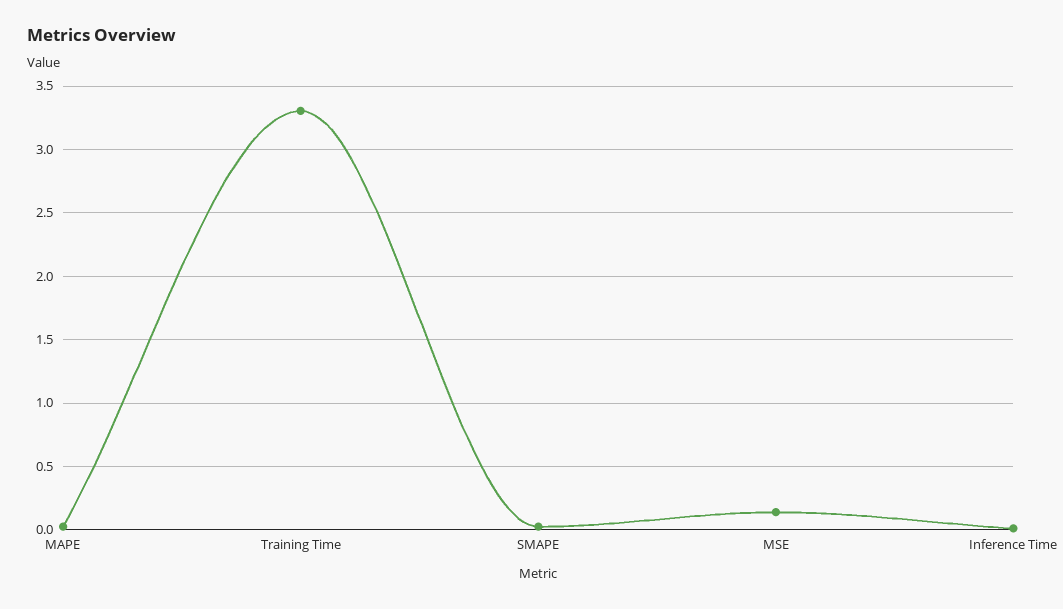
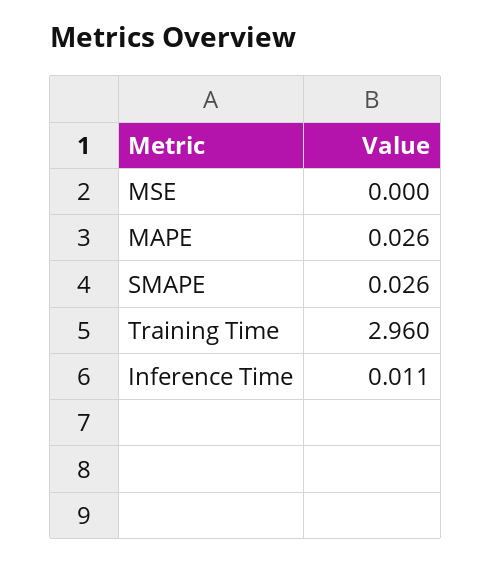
  {
    "MAPE": 0.026,
-   "Training Time": 3.3,
+   "Training Time": 2.96,
    "SMAPE": 0.026,
-   "MSE": 0.15,
+   "MSE": 0,
    "Inference Time": 0.011
  }

